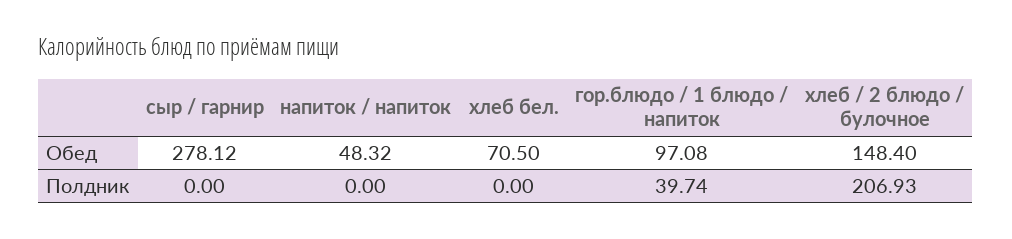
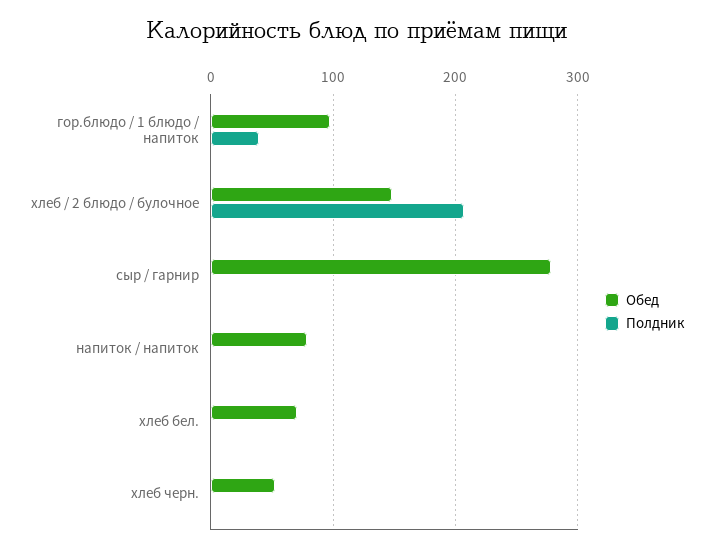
  {
    "Обед": {
      "сыр / гарнир": 278.12,
-     "напиток / напиток": 48.32,
+     "напиток / напиток": 80,
      "хлеб бел.": 70.5,
      "гор.блюдо / 1 блюдо / напиток": 97.08,
-     "хлеб / 2 блюдо / булочное": 148.4
+     "хлеб / 2 блюдо / булочное": 148.4,
+     "хлеб черн.": 50
    },
    "Полдник": {
      "сыр / гарнир": 0,
      "напиток / напиток": 0,
      "хлеб бел.": 0,
      "гор.блюдо / 1 блюдо / напиток": 39.74,
-     "хлеб / 2 блюдо / булочное": 206.93
+     "хлеб / 2 блюдо / булочное": 206.93,
+     "хлеб черн.": 0
    }
  }

